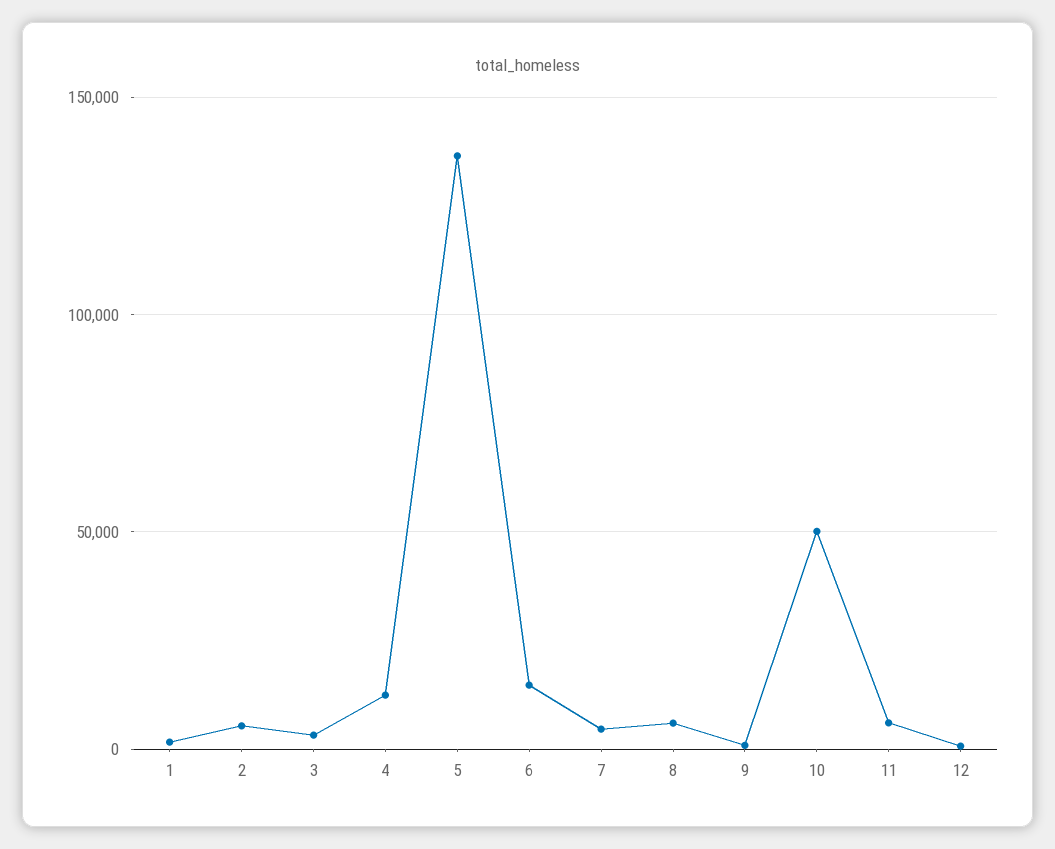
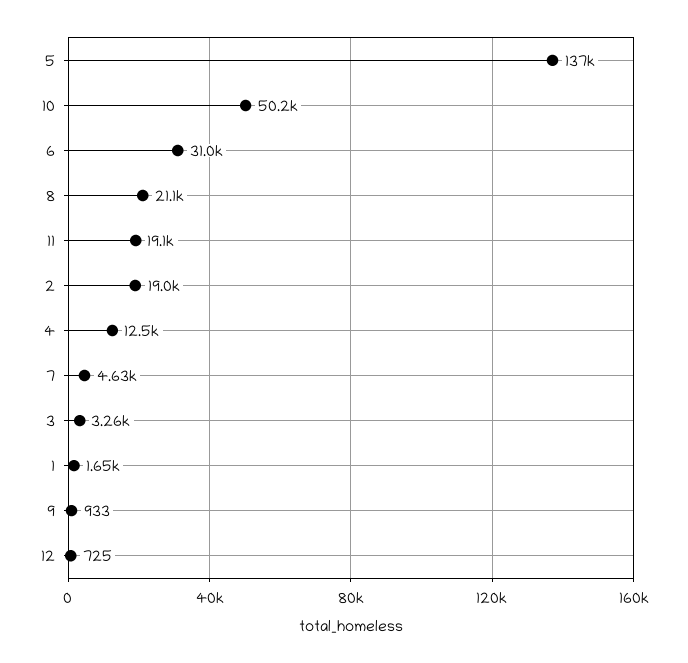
  {
    "1": 1650,
-   "2": 5000,
+   "2": 19000,
    "3": 3260,
    "4": 12500,
    "5": 137000,
-   "6": 15000,
+   "6": 31000,
    "7": 4630,
-   "8": 5000,
+   "8": 21100,
    "9": 933,
    "10": 50200,
-   "11": 5000,
+   "11": 19100,
    "12": 725
  }

